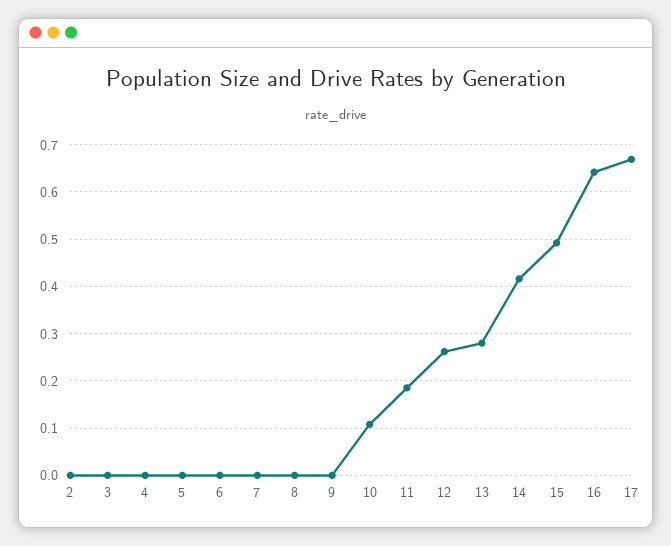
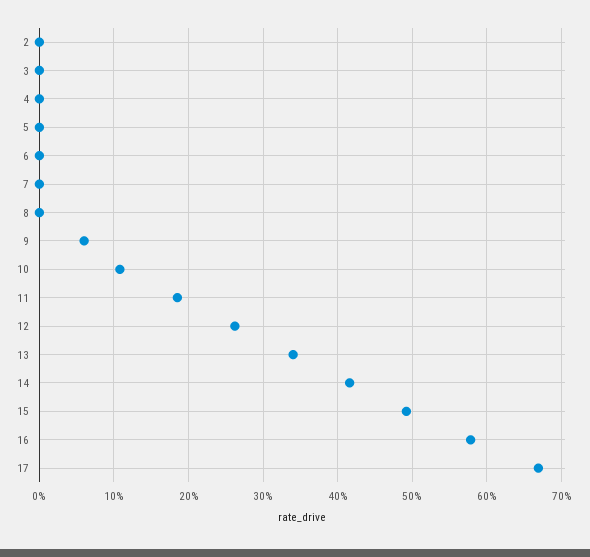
  {
    "2": 0,
    "3": 0,
    "4": 0,
    "5": 0,
    "6": 0,
    "7": 0,
    "8": 0,
-   "9": 0,
+   "9": 0.06,
    "10": 0.11,
    "11": 0.19,
    "12": 0.26,
-   "13": 0.28,
+   "13": 0.34,
    "14": 0.42,
    "15": 0.49,
-   "16": 0.64,
+   "16": 0.58,
    "17": 0.67
  }

